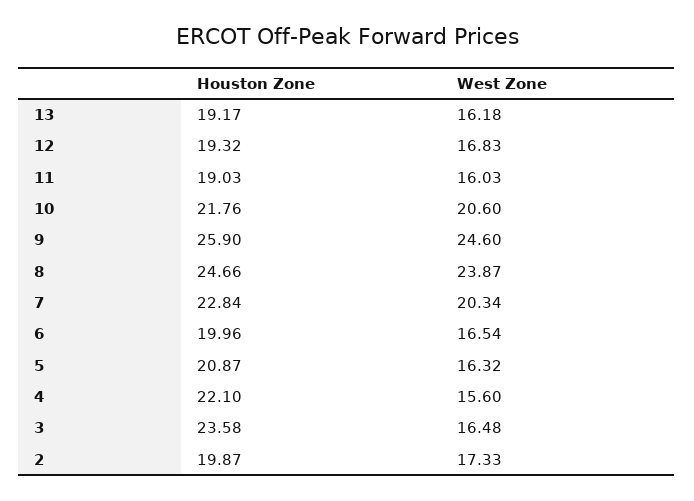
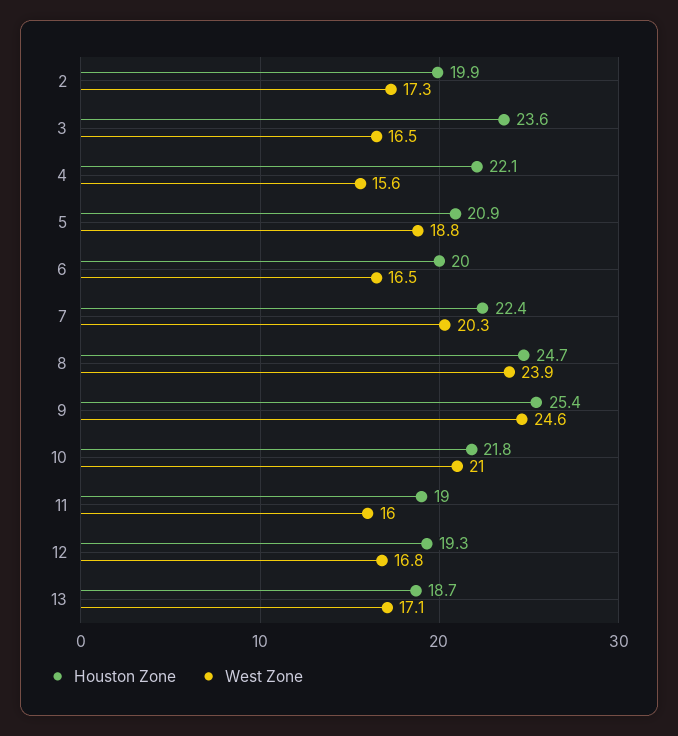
  {
    "Houston Zone": {
-     "13": 19.17,
+     "13": 18.7,
      "12": 19.32,
      "11": 19.03,
      "10": 21.76,
-     "9": 25.9,
+     "9": 25.4,
      "8": 24.66,
-     "7": 22.84,
+     "7": 22.4,
      "6": 19.96,
      "5": 20.87,
      "4": 22.1,
      "3": 23.58,
      "2": 19.87
    },
    "West Zone": {
-     "13": 16.18,
+     "13": 17.1,
      "12": 16.83,
      "11": 16.03,
-     "10": 20.6,
+     "10": 21,
      "9": 24.6,
      "8": 23.87,
      "7": 20.34,
      "6": 16.54,
-     "5": 16.32,
+     "5": 18.8,
      "4": 15.6,
      "3": 16.48,
      "2": 17.33
    }
  }

